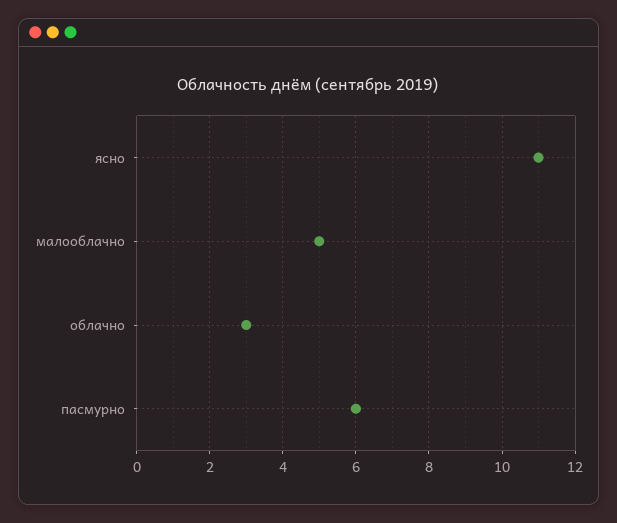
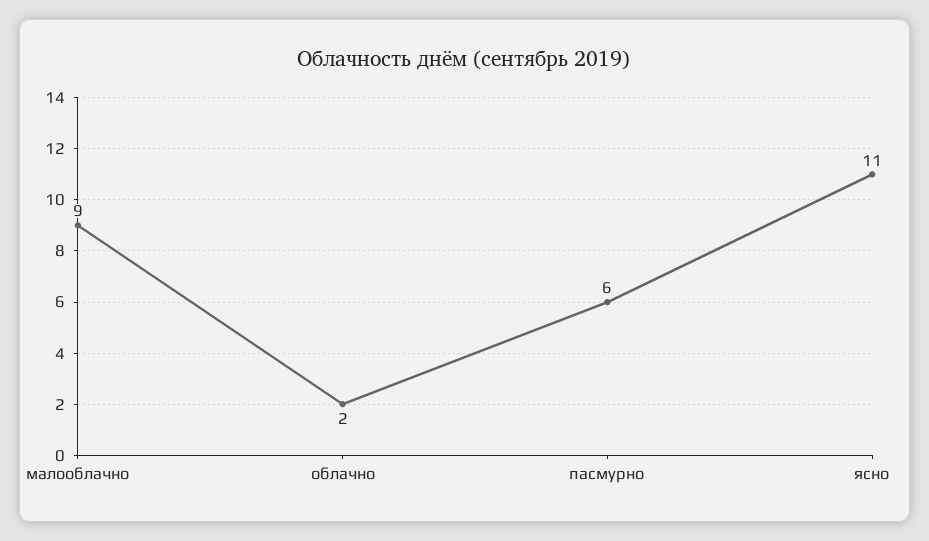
  {
    "ясно": 11,
-   "малооблачно": 5,
+   "малооблачно": 9,
-   "облачно": 3,
+   "облачно": 2,
    "пасмурно": 6
  }

